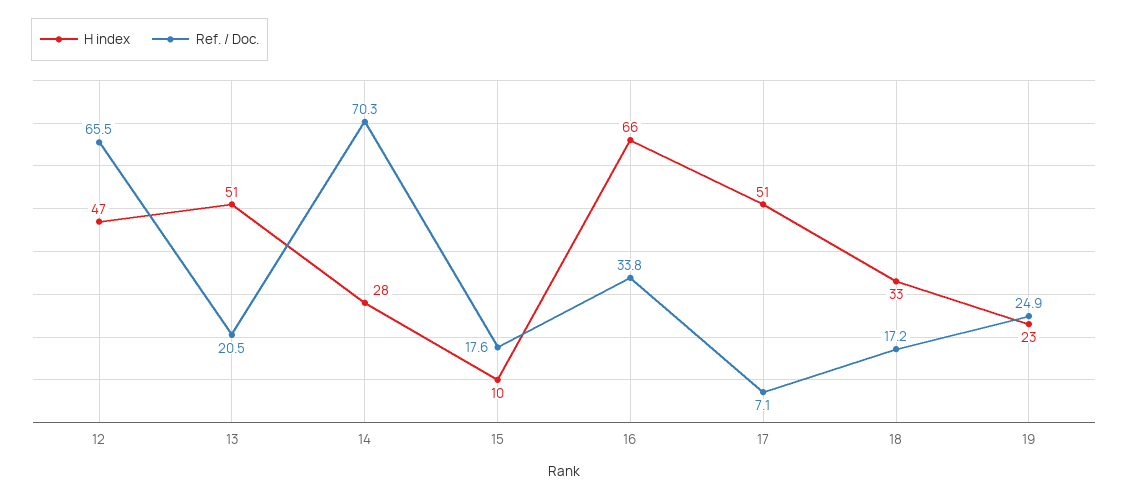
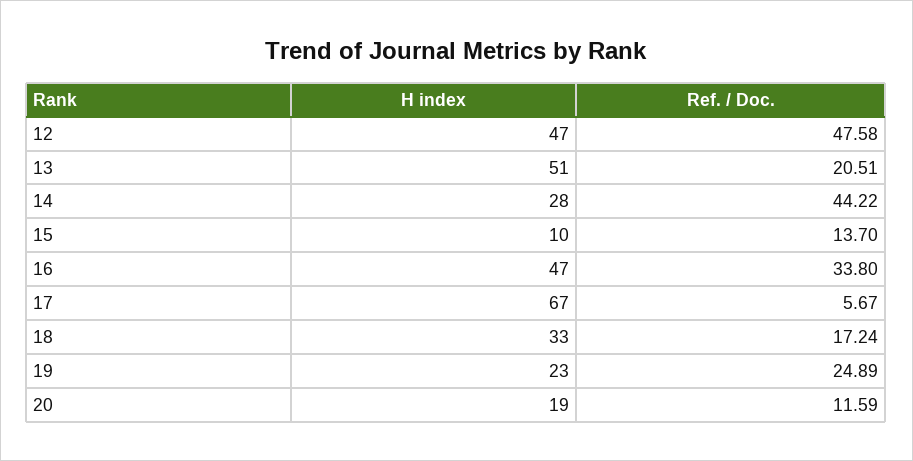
  {
    "H index": {
      "12": 47,
      "13": 51,
      "14": 28,
      "15": 10,
-     "16": 66,
+     "16": 47,
-     "17": 51,
+     "17": 67,
      "18": 33,
-     "19": 23
+     "19": 23,
+     "20": 19
    },
    "Ref. / Doc.": {
-     "12": 65.5,
+     "12": 47.58,
      "13": 20.51,
-     "14": 70.3,
+     "14": 44.22,
-     "15": 17.6,
+     "15": 13.7,
      "16": 33.8,
-     "17": 7.1,
+     "17": 5.67,
      "18": 17.24,
-     "19": 24.89
+     "19": 24.89,
+     "20": 11.59
    }
  }

